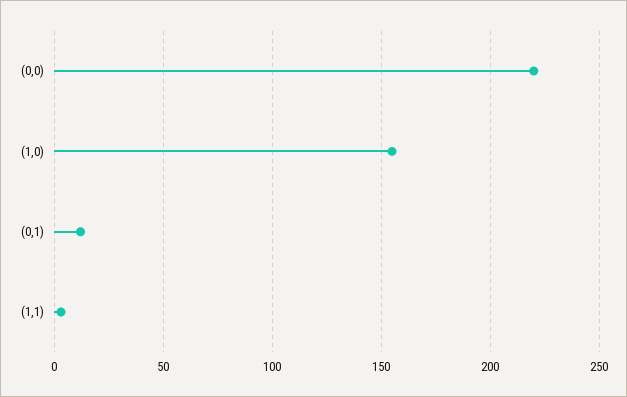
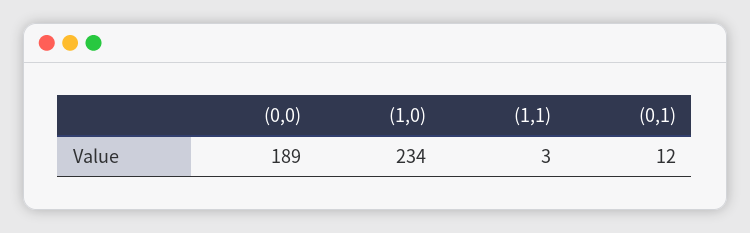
  {
-   "(0,0)": 220,
+   "(0,0)": 189,
-   "(1,0)": 155,
+   "(1,0)": 234,
    "(0,1)": 12,
    "(1,1)": 3
  }

